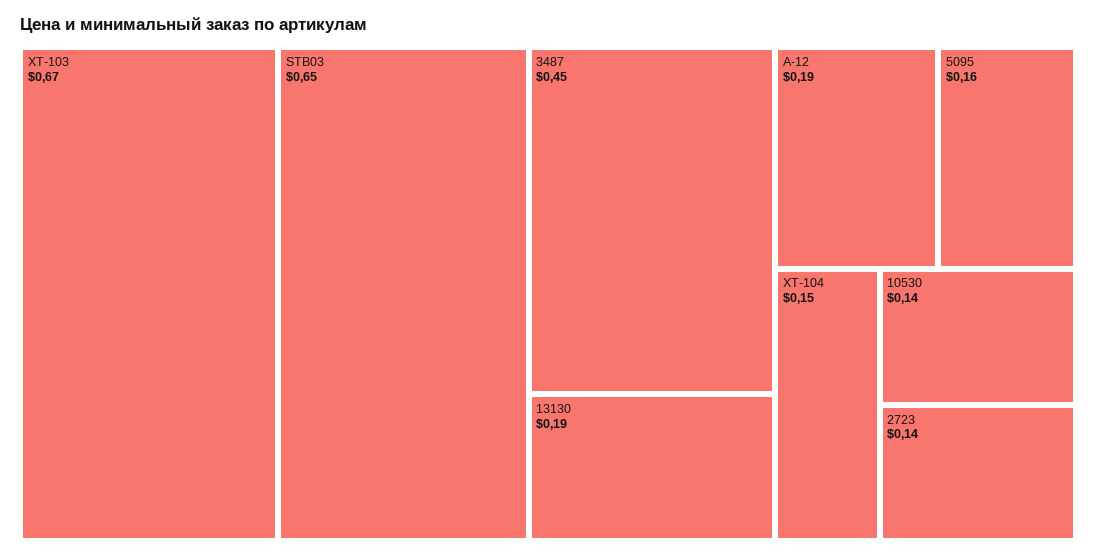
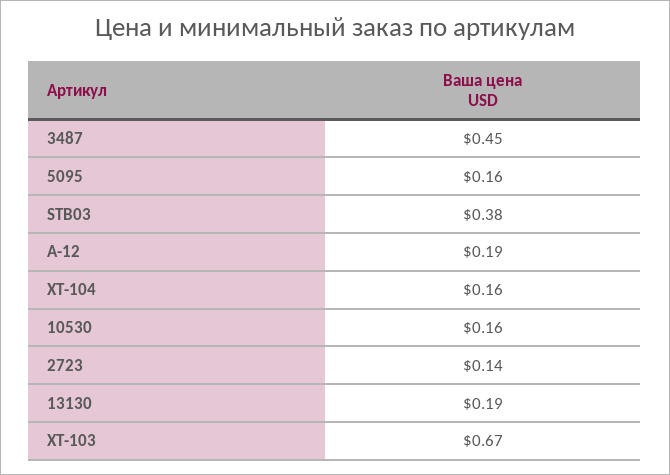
  {
    "XT-103": 0.67,
-   "STB03": 0.65,
+   "STB03": 0.38,
    "3487": 0.45,
    "13130": 0.19,
    "A-12": 0.19,
    "5095": 0.16,
-   "XT-104": 0.15,
+   "XT-104": 0.16,
-   "10530": 0.14,
+   "10530": 0.16,
    "2723": 0.14
  }

